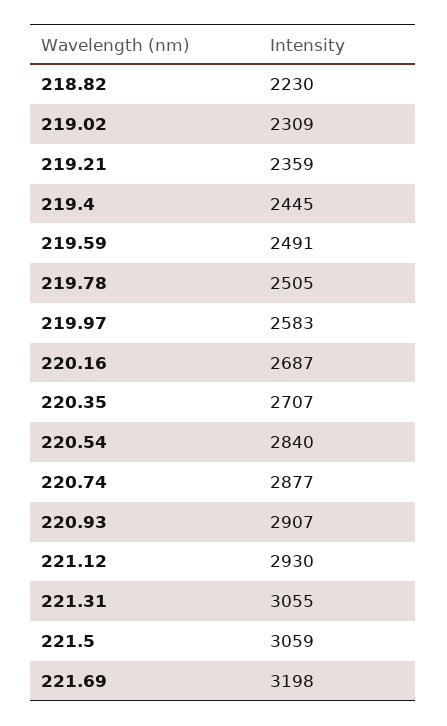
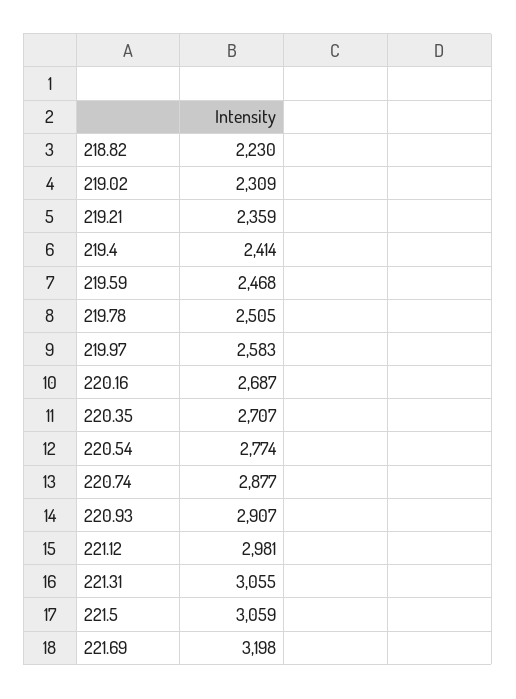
  {
    "218.82": 2230,
    "219.02": 2309,
    "219.21": 2359,
-   "219.4": 2445,
+   "219.4": 2414,
-   "219.59": 2491,
+   "219.59": 2468,
    "219.78": 2505,
    "219.97": 2583,
    "220.16": 2687,
    "220.35": 2707,
-   "220.54": 2840,
+   "220.54": 2774,
    "220.74": 2877,
    "220.93": 2907,
-   "221.12": 2930,
+   "221.12": 2981,
    "221.31": 3055,
    "221.5": 3059,
    "221.69": 3198
  }

